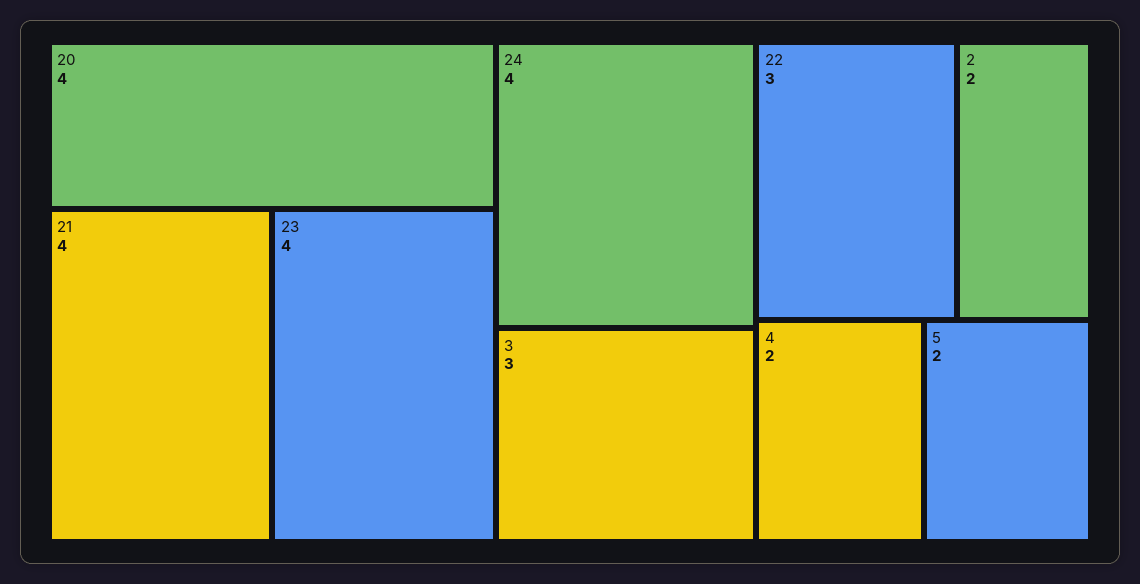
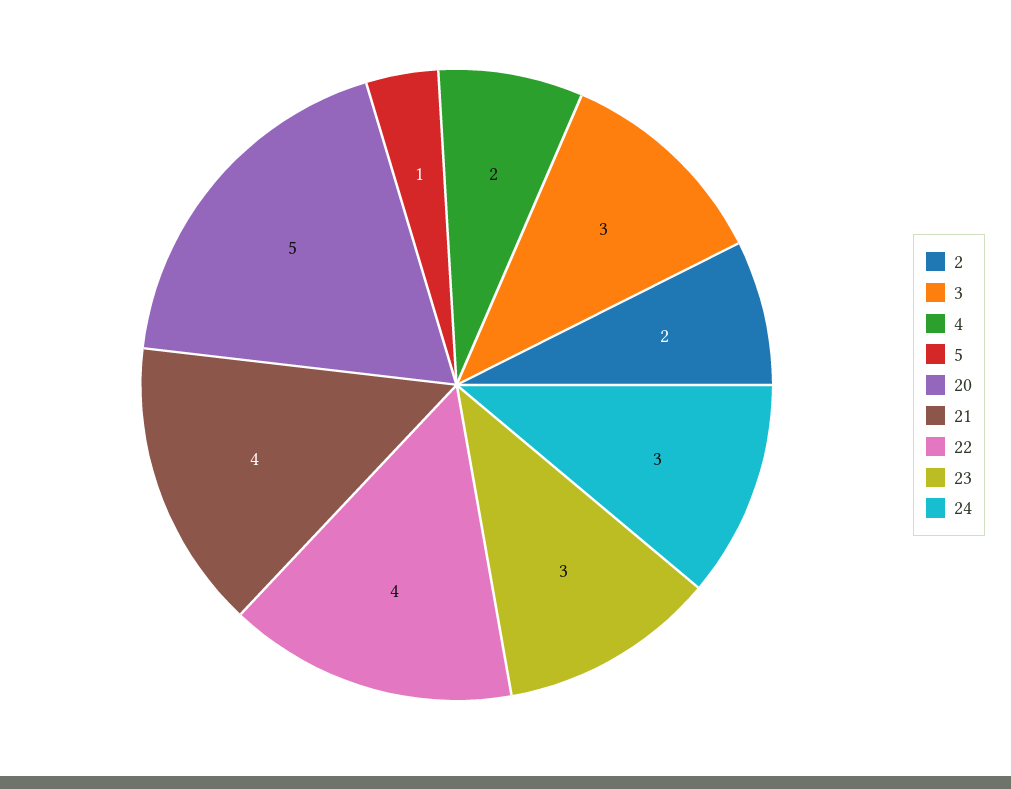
  {
-   "20": 4,
+   "20": 5,
    "21": 4,
-   "23": 4,
+   "23": 3,
-   "24": 4,
+   "24": 3,
    "3": 3,
-   "22": 3,
+   "22": 4,
    "2": 2,
    "4": 2,
-   "5": 2
+   "5": 1
  }

